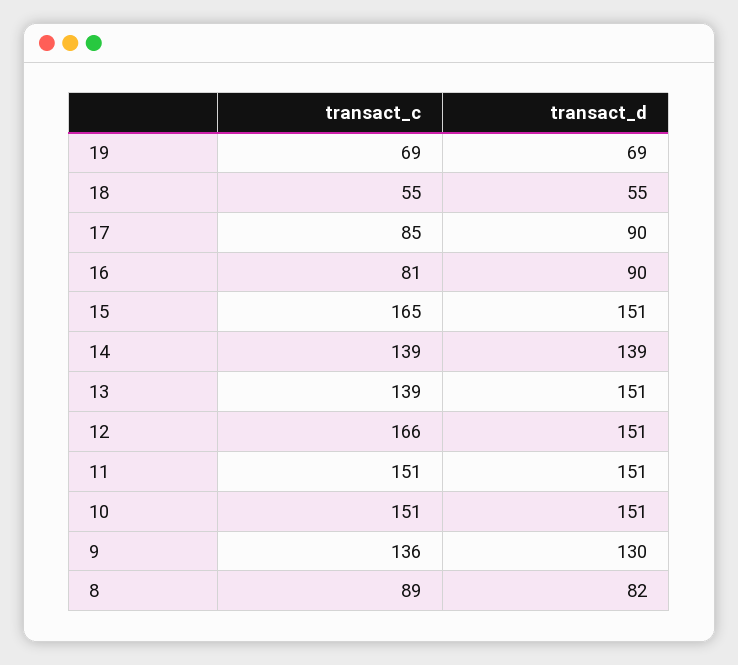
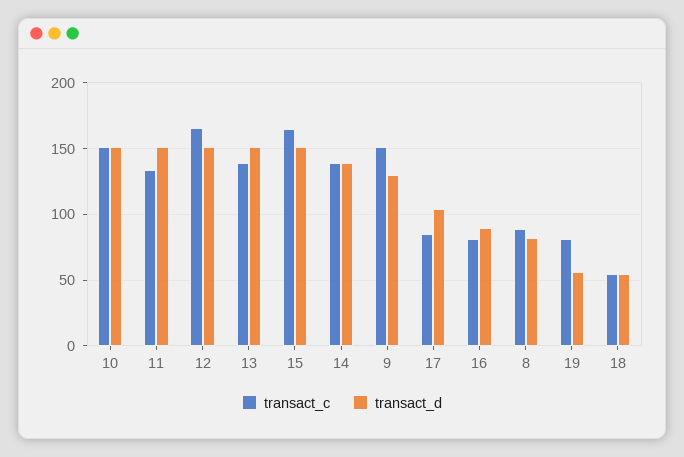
  {
    "transact_c": {
-     "19": 69,
+     "19": 80,
      "18": 55,
      "17": 85,
      "16": 81,
      "15": 165,
      "14": 139,
      "13": 139,
      "12": 166,
-     "11": 151,
+     "11": 135,
      "10": 151,
-     "9": 136,
+     "9": 150,
      "8": 89
    },
    "transact_d": {
-     "19": 69,
+     "19": 55,
      "18": 55,
-     "17": 90,
+     "17": 105,
      "16": 90,
      "15": 151,
      "14": 139,
      "13": 151,
      "12": 151,
      "11": 151,
      "10": 151,
      "9": 130,
      "8": 82
    }
  }

